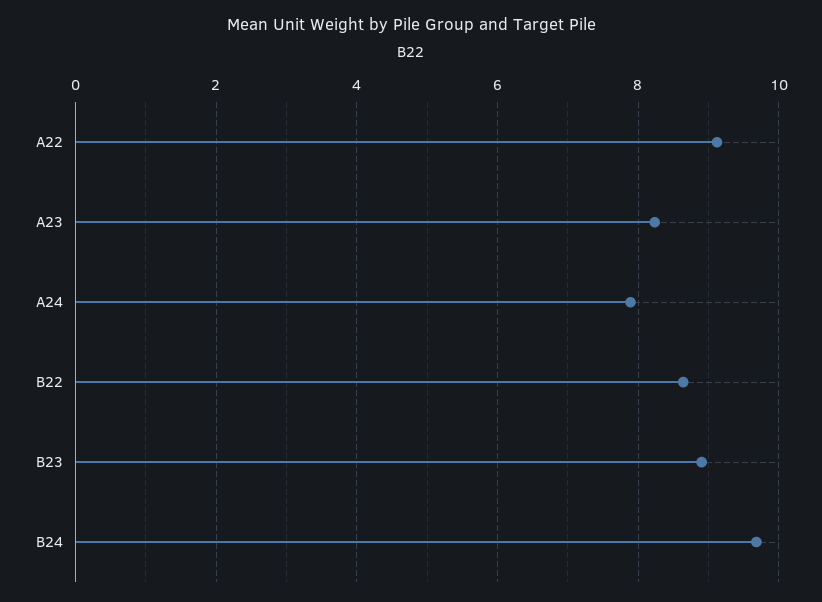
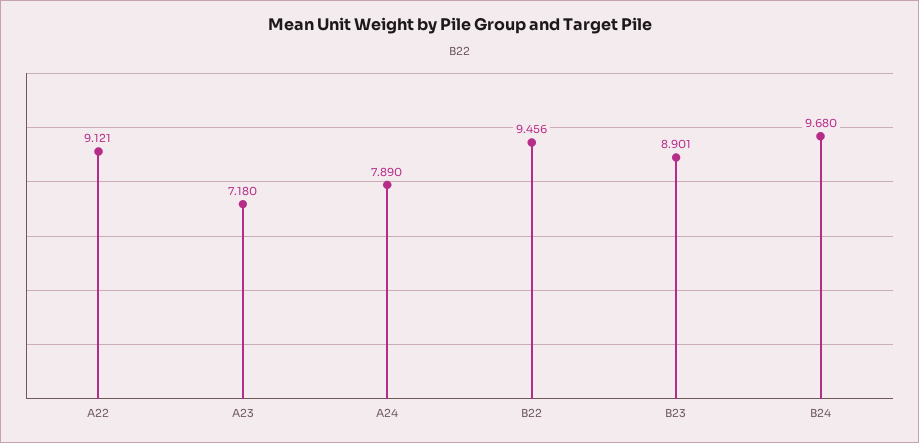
  {
    "A22": 9.121,
-   "A23": 8.2,
+   "A23": 7.18,
    "A24": 7.89,
-   "B22": 8.6,
+   "B22": 9.456,
    "B23": 8.901,
    "B24": 9.68
  }

